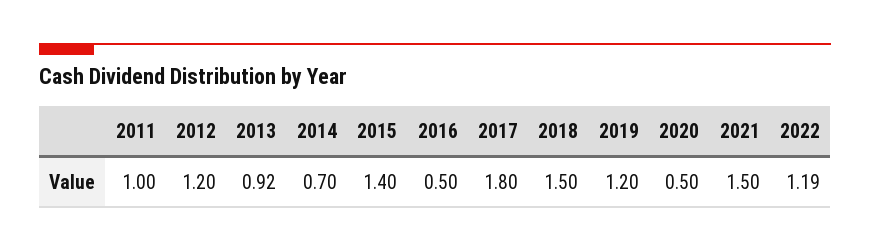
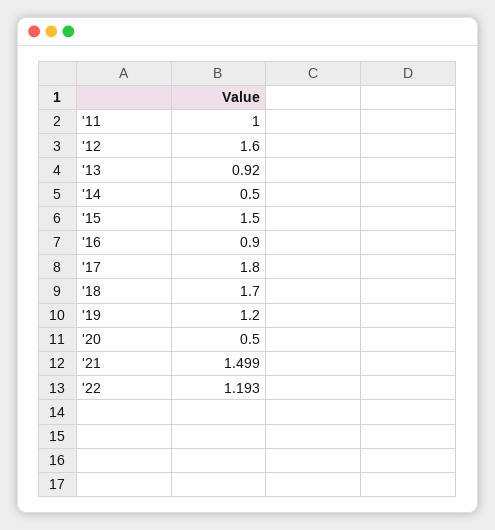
  {
    "2011": 1,
-   "2012": 1.2,
+   "2012": 1.6,
    "2013": 0.92,
-   "2014": 0.7,
+   "2014": 0.5,
-   "2015": 1.4,
+   "2015": 1.5,
-   "2016": 0.5,
+   "2016": 0.9,
    "2017": 1.8,
-   "2018": 1.5,
+   "2018": 1.7,
    "2019": 1.2,
    "2020": 0.5,
    "2021": 1.499,
    "2022": 1.193
  }

